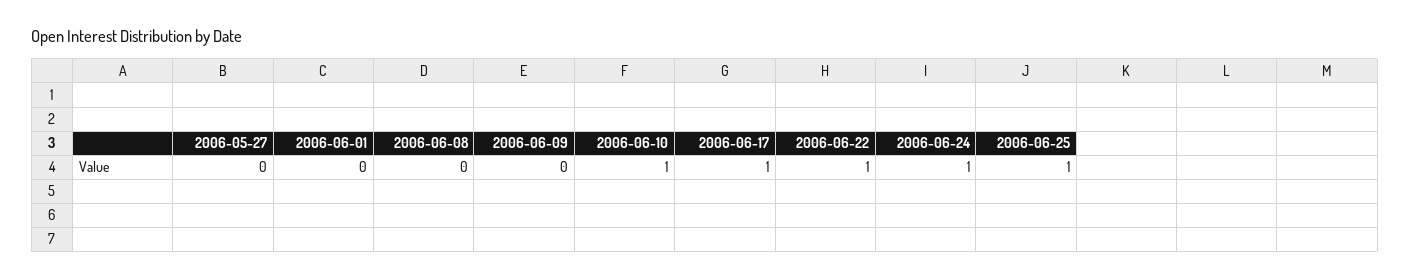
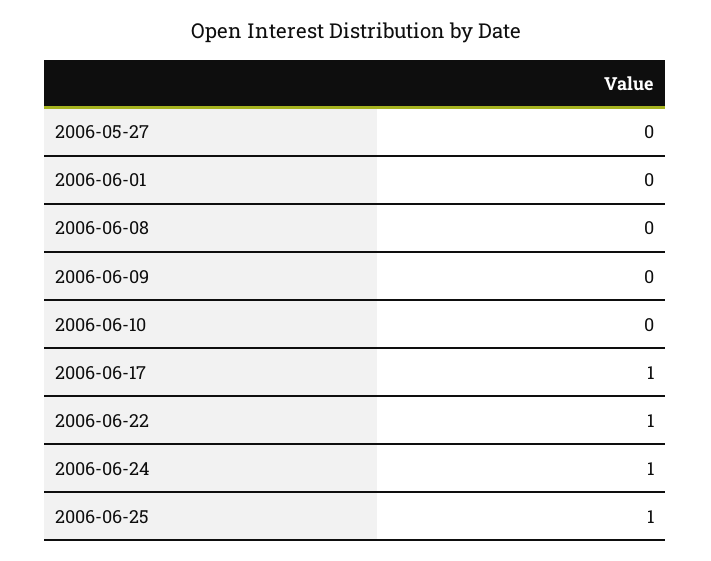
  {
    "2006-05-27": 0,
    "2006-06-01": 0,
    "2006-06-08": 0,
    "2006-06-09": 0,
-   "2006-06-10": 1,
+   "2006-06-10": 0,
    "2006-06-17": 1,
    "2006-06-22": 1,
    "2006-06-24": 1,
    "2006-06-25": 1
  }

